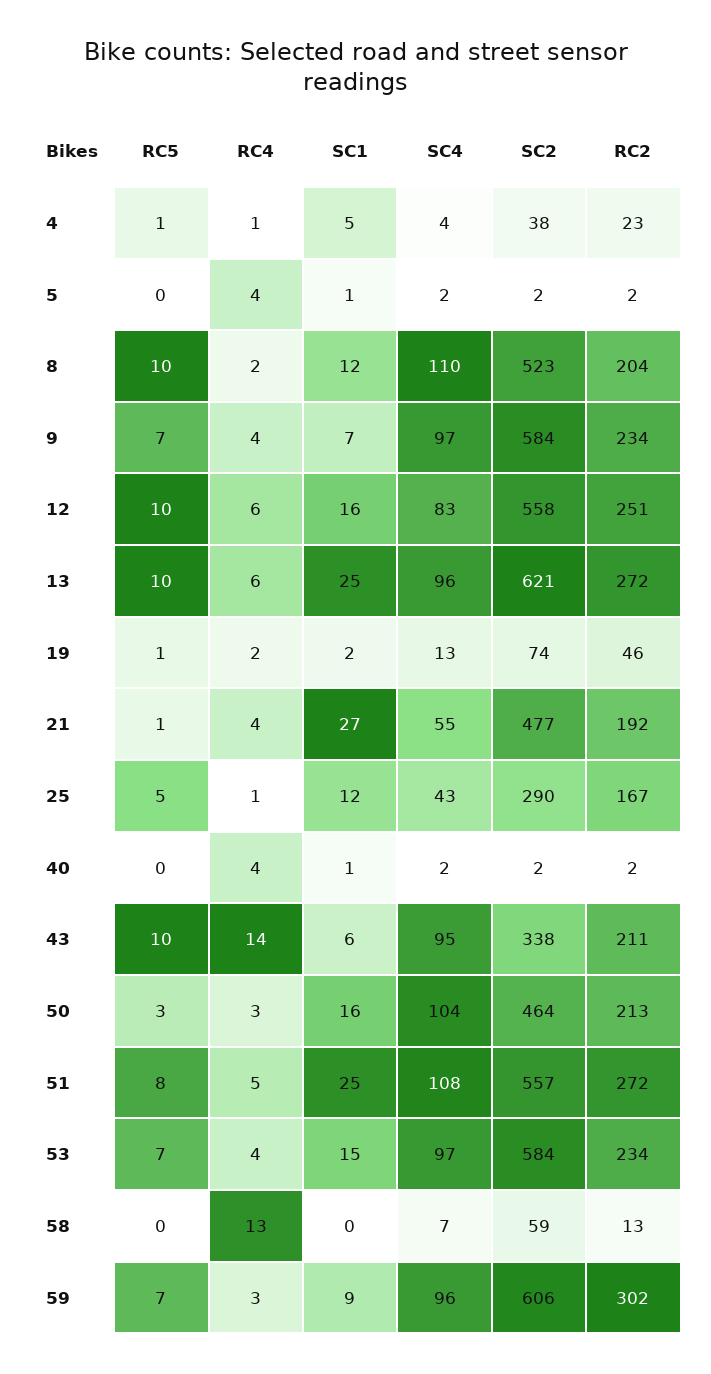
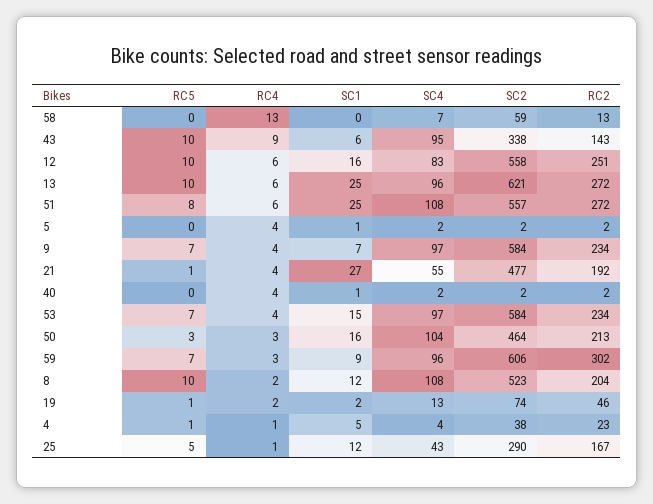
  {
    "RC5": {
      "4": 1,
      "5": 0,
      "8": 10,
      "9": 7,
      "12": 10,
      "13": 10,
      "19": 1,
      "21": 1,
      "25": 5,
      "40": 0,
      "43": 10,
      "50": 3,
      "51": 8,
      "53": 7,
      "58": 0,
      "59": 7
    },
    "RC4": {
      "4": 1,
      "5": 4,
      "8": 2,
      "9": 4,
      "12": 6,
      "13": 6,
      "19": 2,
      "21": 4,
      "25": 1,
      "40": 4,
-     "43": 14,
+     "43": 9,
      "50": 3,
-     "51": 5,
+     "51": 6,
      "53": 4,
      "58": 13,
      "59": 3
    },
    "SC1": {
      "4": 5,
      "5": 1,
      "8": 12,
      "9": 7,
      "12": 16,
      "13": 25,
      "19": 2,
      "21": 27,
      "25": 12,
      "40": 1,
      "43": 6,
      "50": 16,
      "51": 25,
      "53": 15,
      "58": 0,
      "59": 9
    },
    "SC4": {
      "4": 4,
      "5": 2,
-     "8": 110,
+     "8": 108,
      "9": 97,
      "12": 83,
      "13": 96,
      "19": 13,
      "21": 55,
      "25": 43,
      "40": 2,
      "43": 95,
      "50": 104,
      "51": 108,
      "53": 97,
      "58": 7,
      "59": 96
    },
    "SC2": {
      "4": 38,
      "5": 2,
      "8": 523,
      "9": 584,
      "12": 558,
      "13": 621,
      "19": 74,
      "21": 477,
      "25": 290,
      "40": 2,
      "43": 338,
      "50": 464,
      "51": 557,
      "53": 584,
      "58": 59,
      "59": 606
    },
    "RC2": {
      "4": 23,
      "5": 2,
      "8": 204,
      "9": 234,
      "12": 251,
      "13": 272,
      "19": 46,
      "21": 192,
      "25": 167,
      "40": 2,
-     "43": 211,
+     "43": 143,
      "50": 213,
      "51": 272,
      "53": 234,
      "58": 13,
      "59": 302
    }
  }

